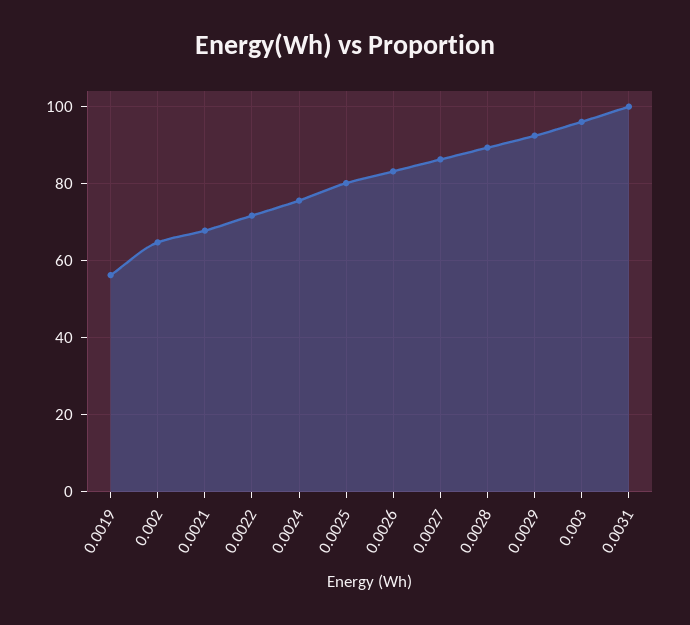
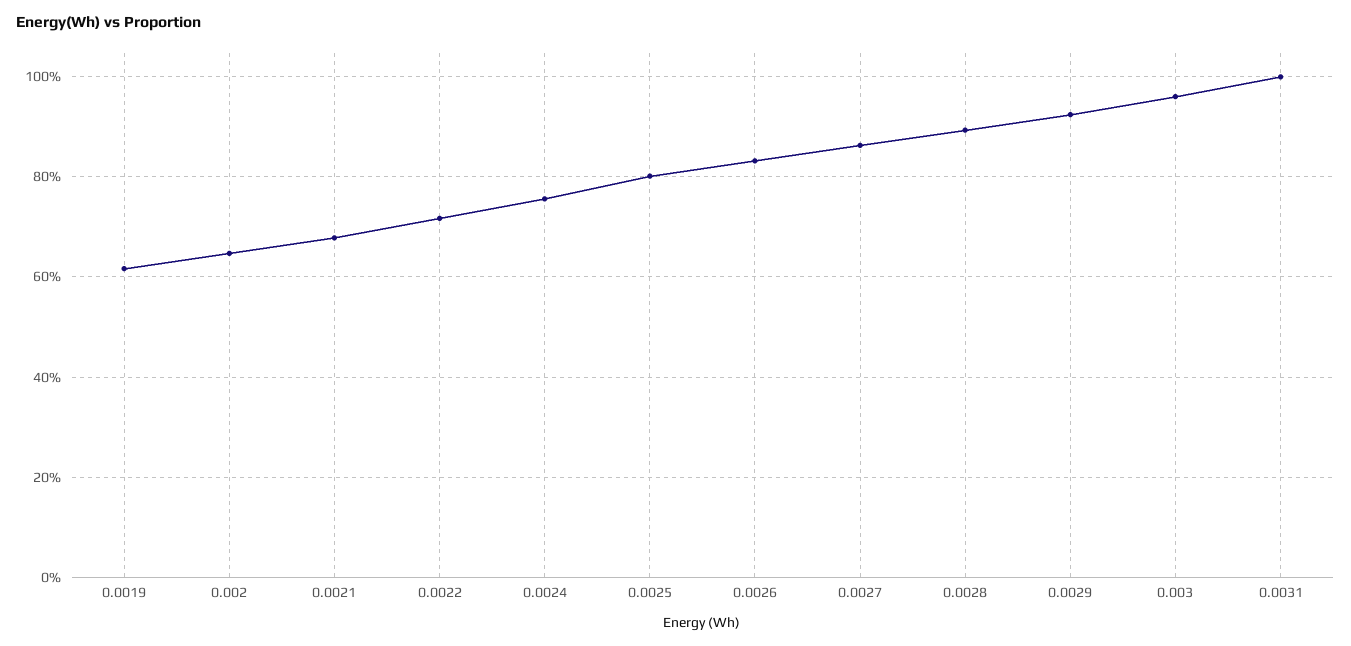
  {
-   "0.0019": 56,
+   "0.0019": 62,
    "0.002": 64,
    "0.0021": 68,
    "0.0022": 72,
    "0.0024": 76,
    "0.0025": 80,
    "0.0026": 84,
    "0.0027": 86,
    "0.0028": 90,
    "0.0029": 92,
    "0.003": 96,
    "0.0031": 100
  }

